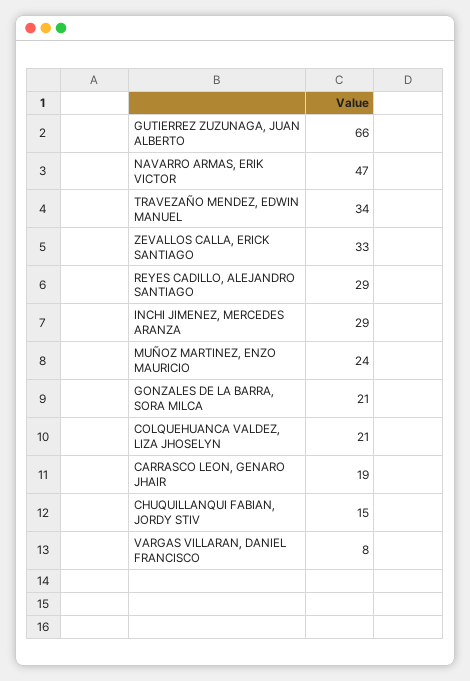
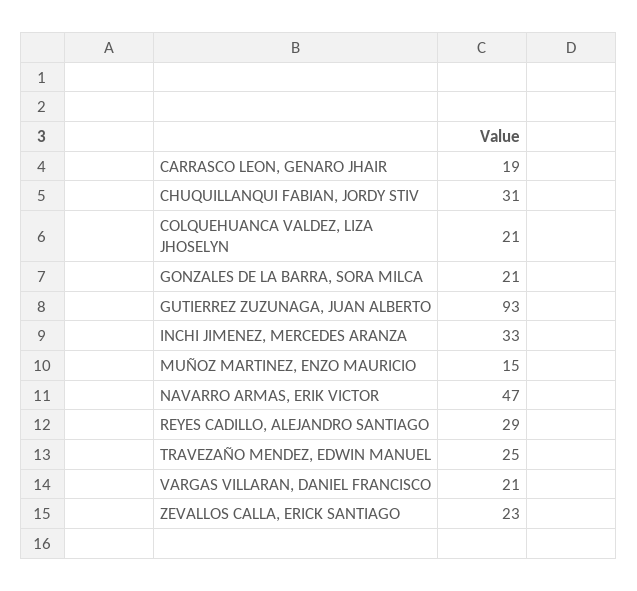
  {
-   "GUTIERREZ ZUZUNAGA, JUAN ALBERTO": 66,
+   "GUTIERREZ ZUZUNAGA, JUAN ALBERTO": 93,
    "NAVARRO ARMAS, ERIK VICTOR": 47,
-   "TRAVEZAÑO MENDEZ, EDWIN MANUEL": 34,
+   "TRAVEZAÑO MENDEZ, EDWIN MANUEL": 25,
-   "ZEVALLOS CALLA, ERICK SANTIAGO": 33,
+   "ZEVALLOS CALLA, ERICK SANTIAGO": 23,
    "REYES CADILLO, ALEJANDRO SANTIAGO": 29,
-   "INCHI JIMENEZ, MERCEDES ARANZA": 29,
+   "INCHI JIMENEZ, MERCEDES ARANZA": 33,
-   "MUÑOZ MARTINEZ, ENZO MAURICIO": 24,
+   "MUÑOZ MARTINEZ, ENZO MAURICIO": 15,
    "GONZALES DE LA BARRA, SORA MILCA": 21,
    "COLQUEHUANCA VALDEZ, LIZA JHOSELYN": 21,
    "CARRASCO LEON, GENARO JHAIR": 19,
-   "CHUQUILLANQUI FABIAN, JORDY STIV": 15,
+   "CHUQUILLANQUI FABIAN, JORDY STIV": 31,
-   "VARGAS VILLARAN, DANIEL FRANCISCO": 8
+   "VARGAS VILLARAN, DANIEL FRANCISCO": 21
  }

